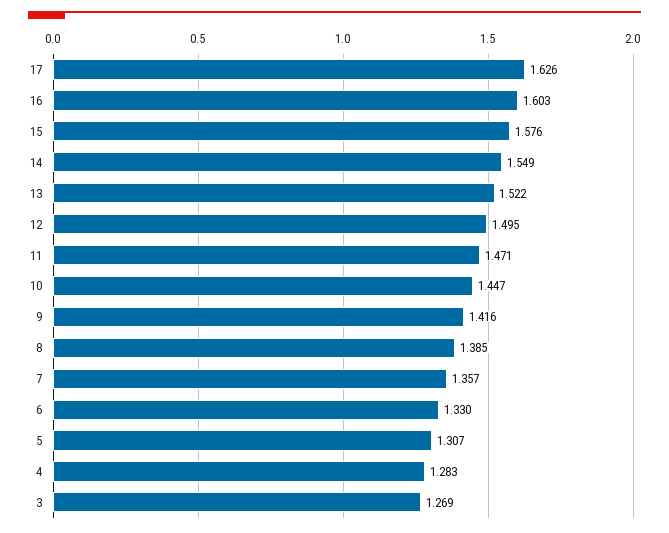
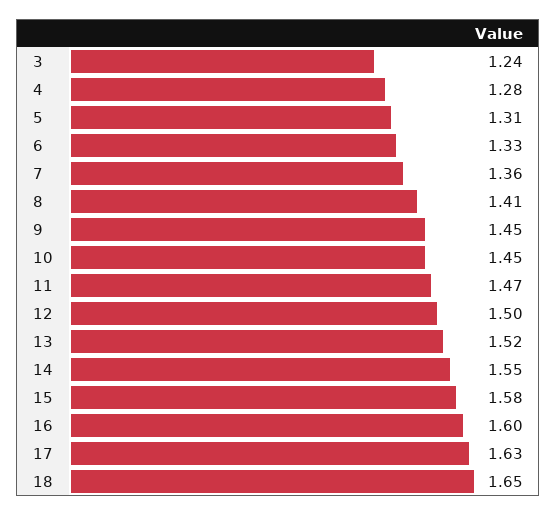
  {
    "17": 1.626,
    "16": 1.603,
    "15": 1.576,
    "14": 1.549,
    "13": 1.522,
    "12": 1.495,
    "11": 1.471,
    "10": 1.447,
-   "9": 1.416,
+   "9": 1.45,
-   "8": 1.385,
+   "8": 1.41,
    "7": 1.357,
    "6": 1.33,
    "5": 1.307,
    "4": 1.283,
-   "3": 1.269
+   "3": 1.24,
+   "18": 1.65
  }

